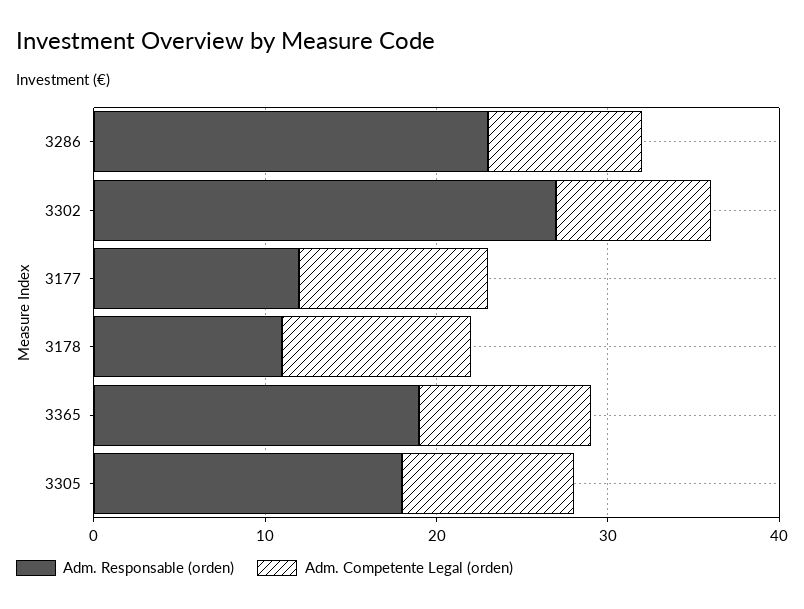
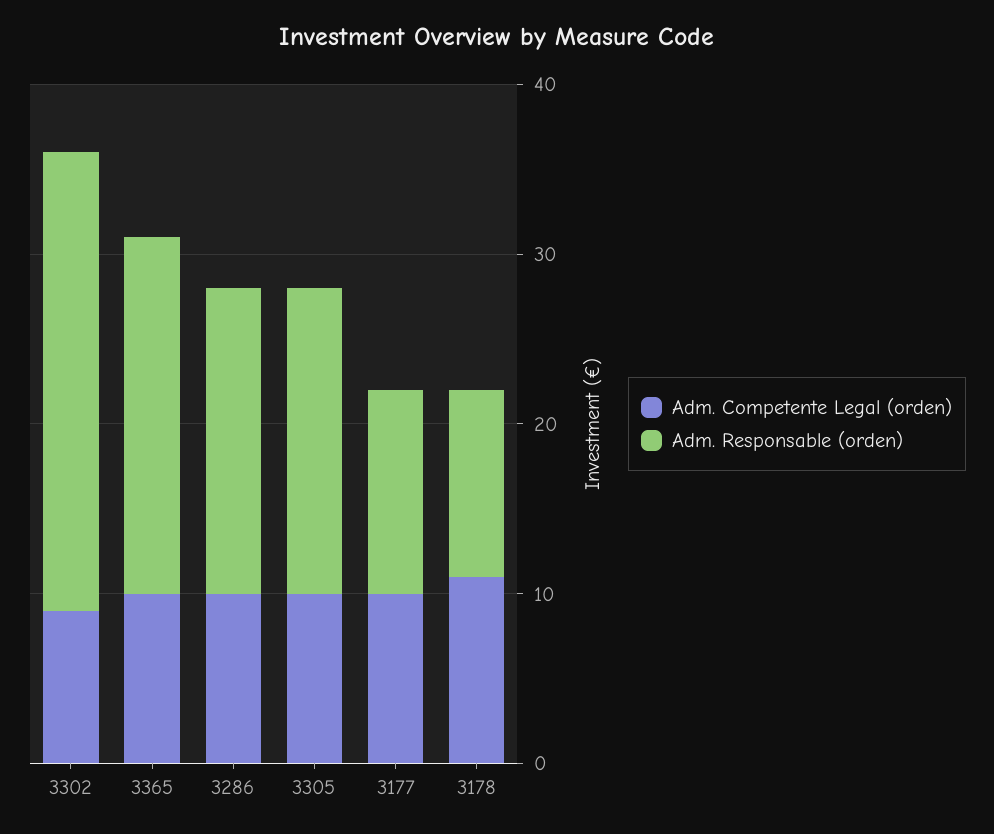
  {
    "Adm. Responsable (orden)": {
-     "3286": 23,
+     "3286": 18,
      "3302": 27,
      "3177": 12,
      "3178": 11,
-     "3365": 19,
+     "3365": 21,
      "3305": 18
    },
    "Adm. Competente Legal (orden)": {
-     "3286": 9,
+     "3286": 10,
      "3302": 9,
-     "3177": 11,
+     "3177": 10,
      "3178": 11,
      "3365": 10,
      "3305": 10
    }
  }

